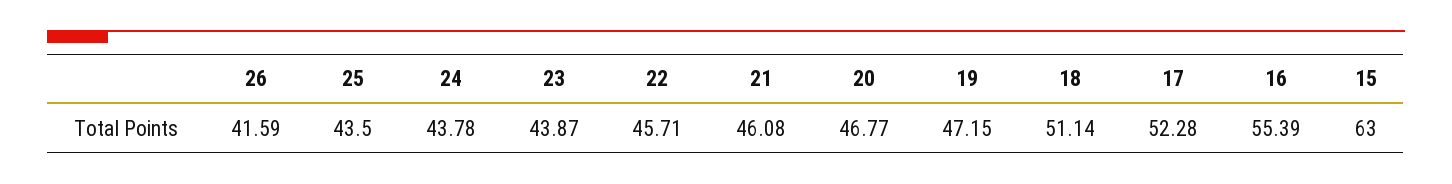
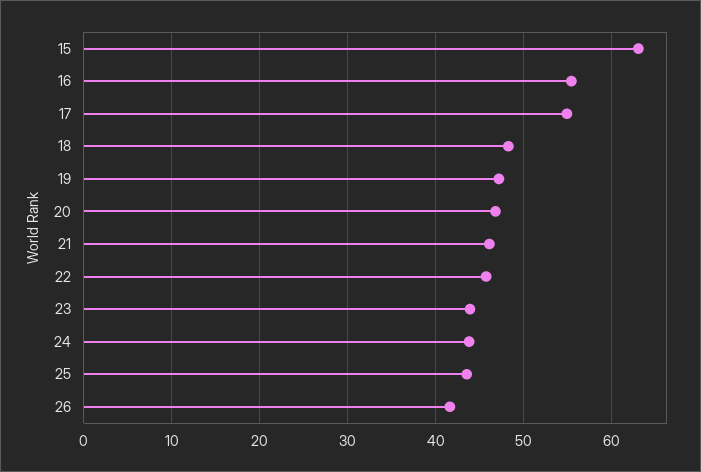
  {
    "26": 41.59,
    "25": 43.5,
    "24": 43.78,
    "23": 43.87,
    "22": 45.71,
    "21": 46.08,
    "20": 46.77,
    "19": 47.15,
-   "18": 51.14,
+   "18": 48,
-   "17": 52.28,
+   "17": 55,
    "16": 55.39,
    "15": 63
  }

